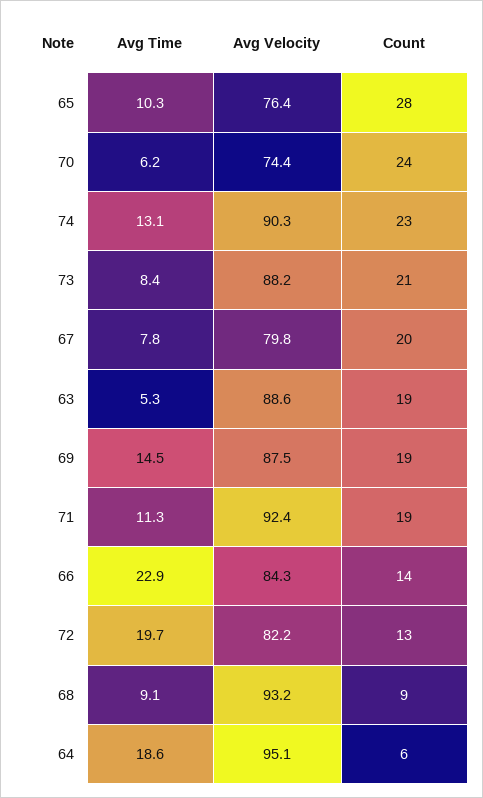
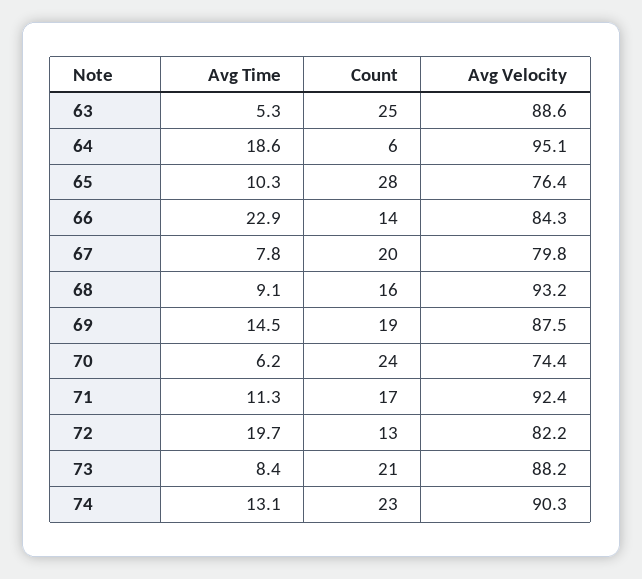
  {
    "Avg Time": {
      "65": 10.3,
      "70": 6.2,
      "74": 13.1,
      "73": 8.4,
      "67": 7.8,
      "63": 5.3,
      "69": 14.5,
      "71": 11.3,
      "66": 22.9,
      "72": 19.7,
      "68": 9.1,
      "64": 18.6
    },
    "Avg Velocity": {
      "65": 76.4,
      "70": 74.4,
      "74": 90.3,
      "73": 88.2,
      "67": 79.8,
      "63": 88.6,
      "69": 87.5,
      "71": 92.4,
      "66": 84.3,
      "72": 82.2,
      "68": 93.2,
      "64": 95.1
    },
    "Count": {
      "65": 28,
      "70": 24,
      "74": 23,
      "73": 21,
      "67": 20,
-     "63": 19,
+     "63": 25,
      "69": 19,
-     "71": 19,
+     "71": 17,
      "66": 14,
      "72": 13,
-     "68": 9,
+     "68": 16,
      "64": 6
    }
  }

